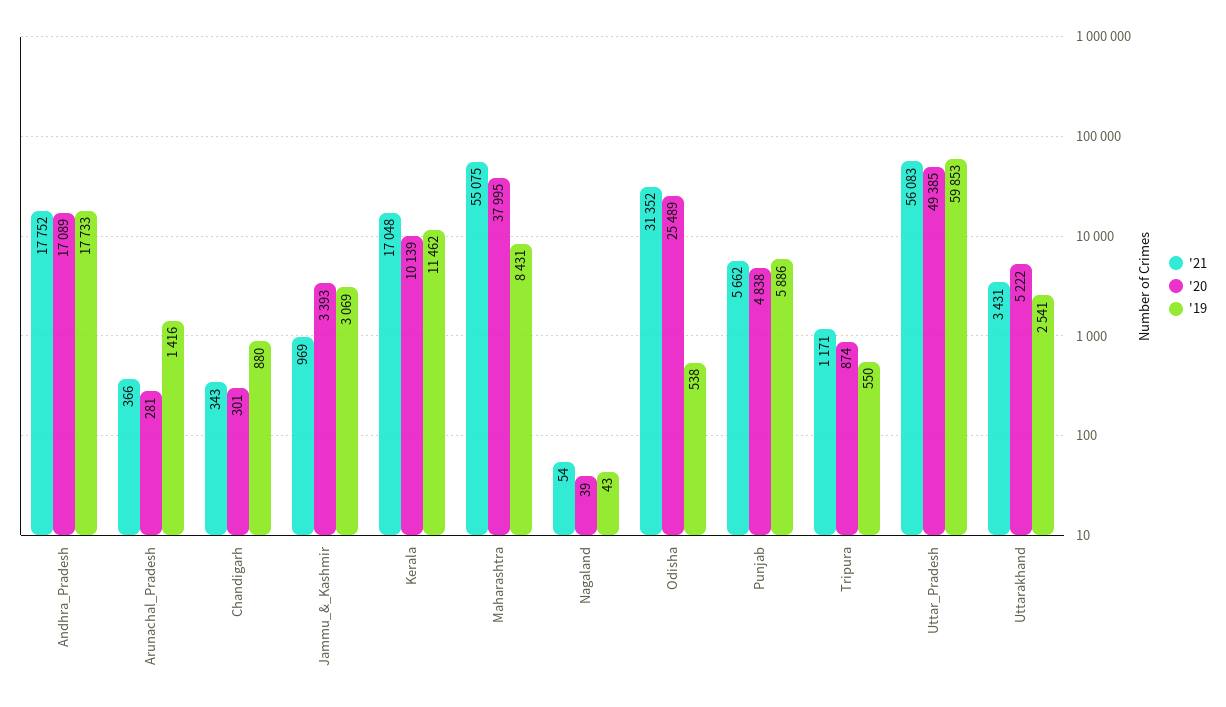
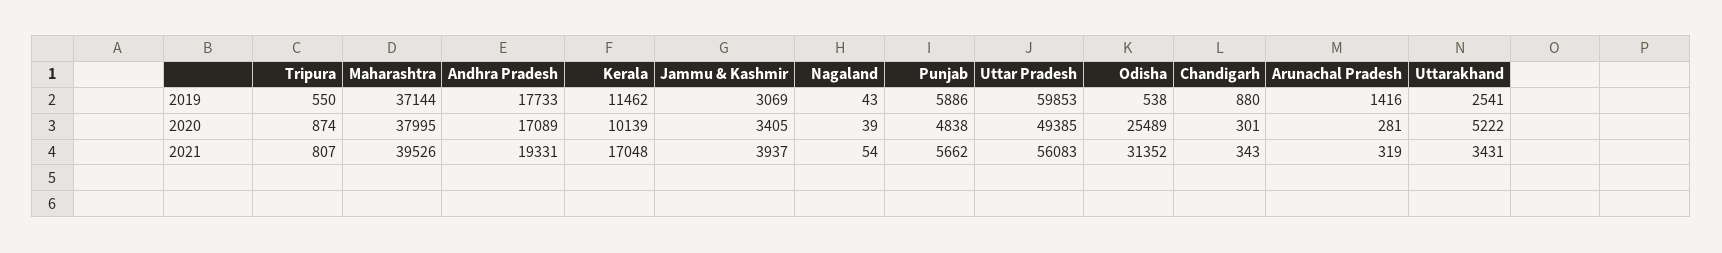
  {
    "'21": {
-     "Andhra_Pradesh": 17752,
+     "Andhra_Pradesh": 19331,
-     "Arunachal_Pradesh": 366,
+     "Arunachal_Pradesh": 319,
      "Chandigarh": 343,
-     "Jammu_&_Kashmir": 969,
+     "Jammu_&_Kashmir": 3937,
      "Kerala": 17048,
-     "Maharashtra": 55075,
+     "Maharashtra": 39526,
      "Nagaland": 54,
      "Odisha": 31352,
      "Punjab": 5662,
-     "Tripura": 1171,
+     "Tripura": 807,
      "Uttar_Pradesh": 56083,
      "Uttarakhand": 3431
    },
    "'20": {
      "Andhra_Pradesh": 17089,
      "Arunachal_Pradesh": 281,
      "Chandigarh": 301,
-     "Jammu_&_Kashmir": 3393,
+     "Jammu_&_Kashmir": 3405,
      "Kerala": 10139,
      "Maharashtra": 37995,
      "Nagaland": 39,
      "Odisha": 25489,
      "Punjab": 4838,
      "Tripura": 874,
      "Uttar_Pradesh": 49385,
      "Uttarakhand": 5222
    },
    "'19": {
      "Andhra_Pradesh": 17733,
      "Arunachal_Pradesh": 1416,
      "Chandigarh": 880,
      "Jammu_&_Kashmir": 3069,
      "Kerala": 11462,
-     "Maharashtra": 8431,
+     "Maharashtra": 37144,
      "Nagaland": 43,
      "Odisha": 538,
      "Punjab": 5886,
      "Tripura": 550,
      "Uttar_Pradesh": 59853,
      "Uttarakhand": 2541
    }
  }

